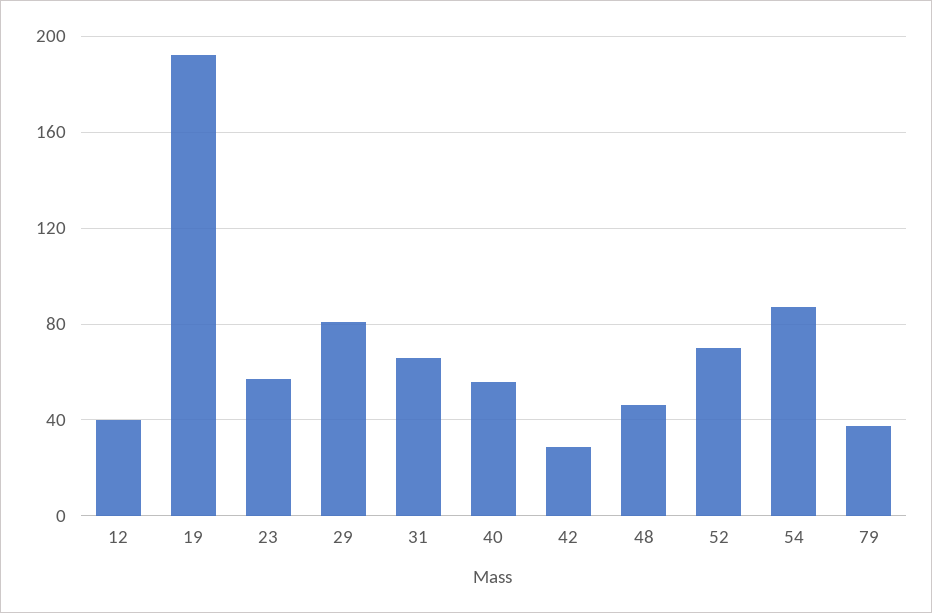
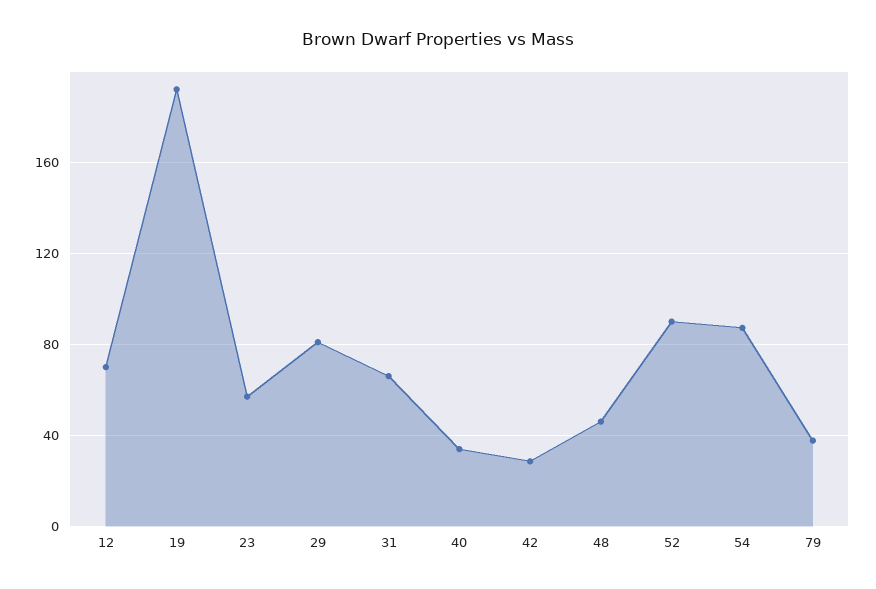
  {
-   "12": 40,
+   "12": 70,
    "19": 190,
    "23": 55,
    "29": 80,
    "31": 65,
-   "40": 55,
+   "40": 35,
    "42": 30,
    "48": 45,
-   "52": 70,
+   "52": 90,
    "54": 85,
    "79": 40
  }

